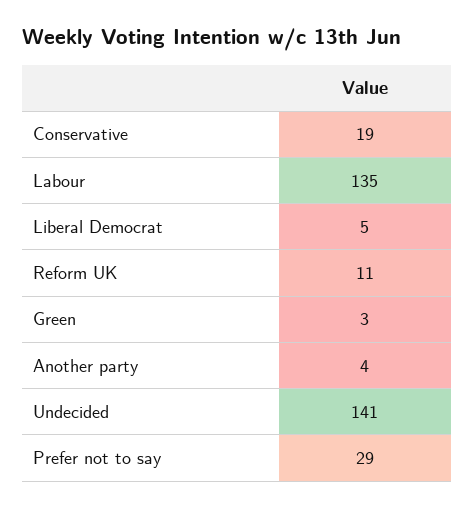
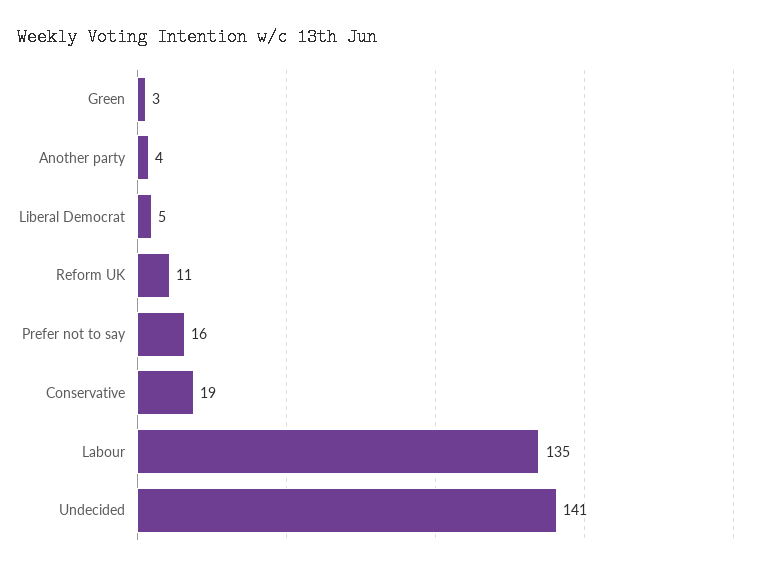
  {
    "Conservative": 19,
    "Labour": 135,
    "Liberal Democrat": 5,
    "Reform UK": 11,
    "Green": 3,
    "Another party": 4,
    "Undecided": 141,
-   "Prefer not to say": 29
+   "Prefer not to say": 16
  }

